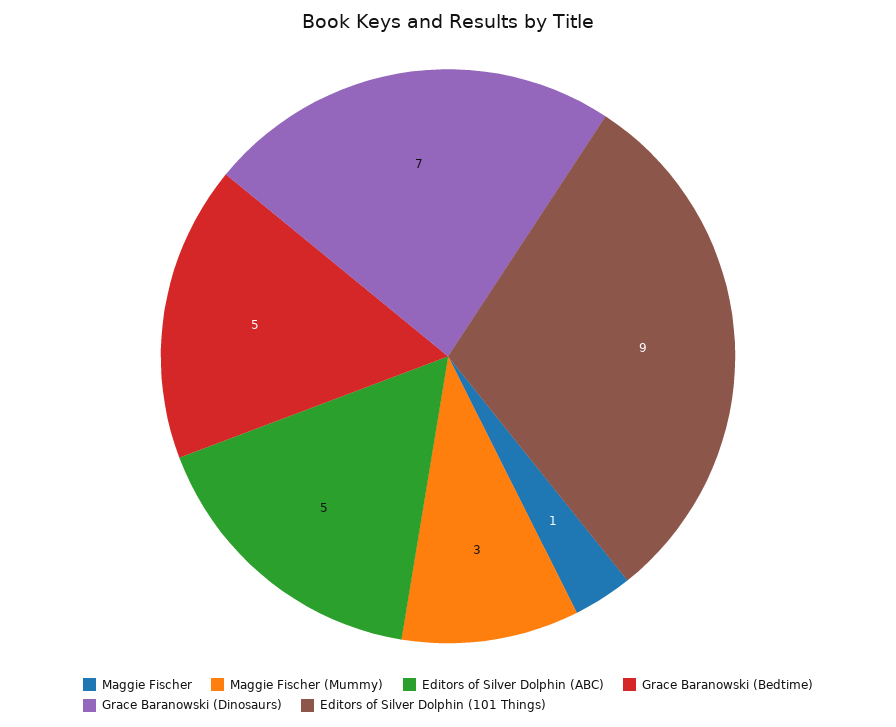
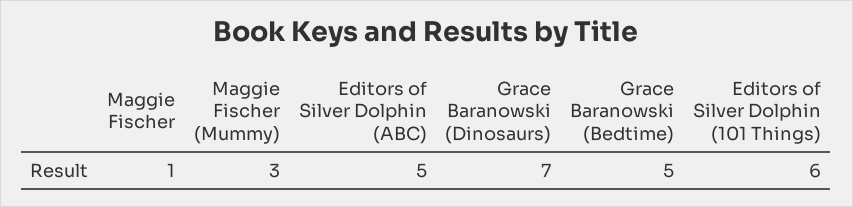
  {
    "Maggie Fischer": 1,
    "Maggie Fischer (Mummy)": 3,
    "Editors of Silver Dolphin (ABC)": 5,
    "Grace Baranowski (Bedtime)": 5,
    "Grace Baranowski (Dinosaurs)": 7,
-   "Editors of Silver Dolphin (101 Things)": 9
+   "Editors of Silver Dolphin (101 Things)": 6
  }

